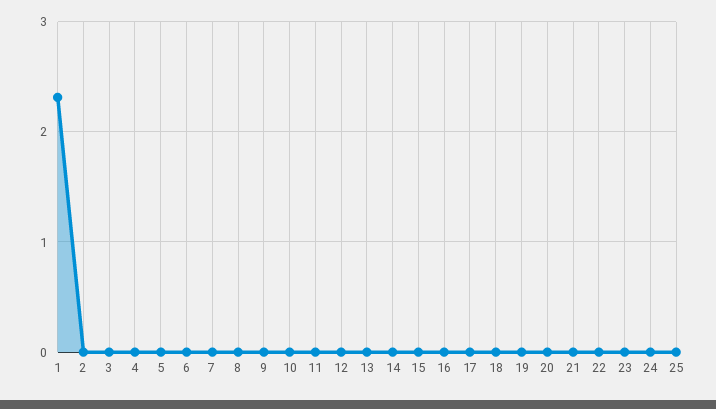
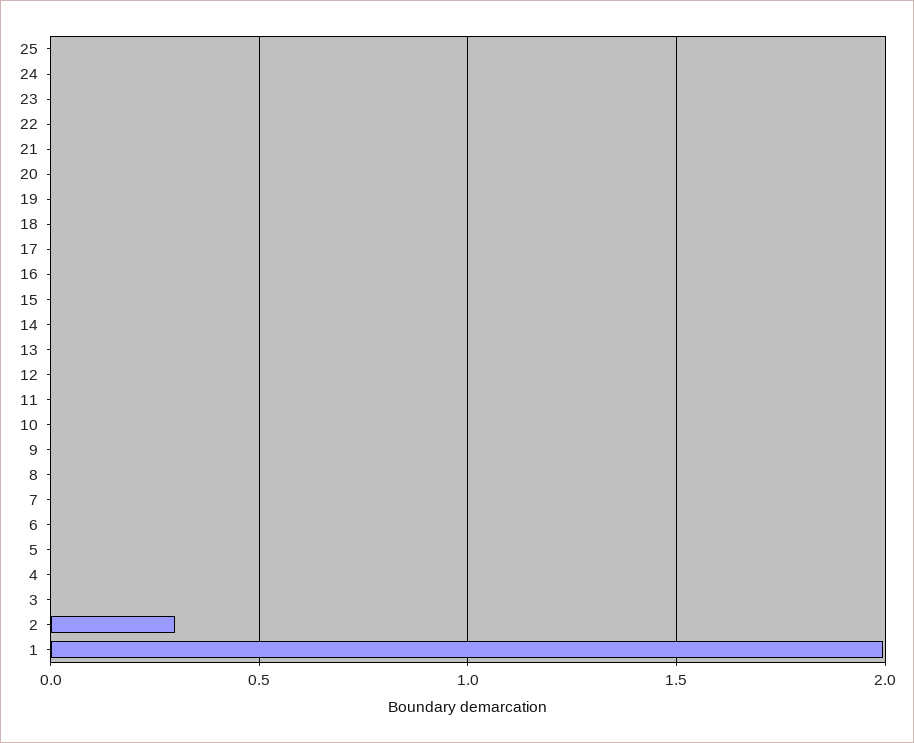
  {
-   "1": 2.3,
+   "1": 2,
-   "2": 0,
+   "2": 0.3,
    "3": 0,
    "4": 0,
    "5": 0,
    "6": 0,
    "7": 0,
    "8": 0,
    "9": 0,
    "10": 0,
    "11": 0,
    "12": 0,
    "13": 0,
    "14": 0,
    "15": 0,
    "16": 0,
    "17": 0,
    "18": 0,
    "19": 0,
    "20": 0,
    "21": 0,
    "22": 0,
    "23": 0,
    "24": 0,
    "25": 0
  }

